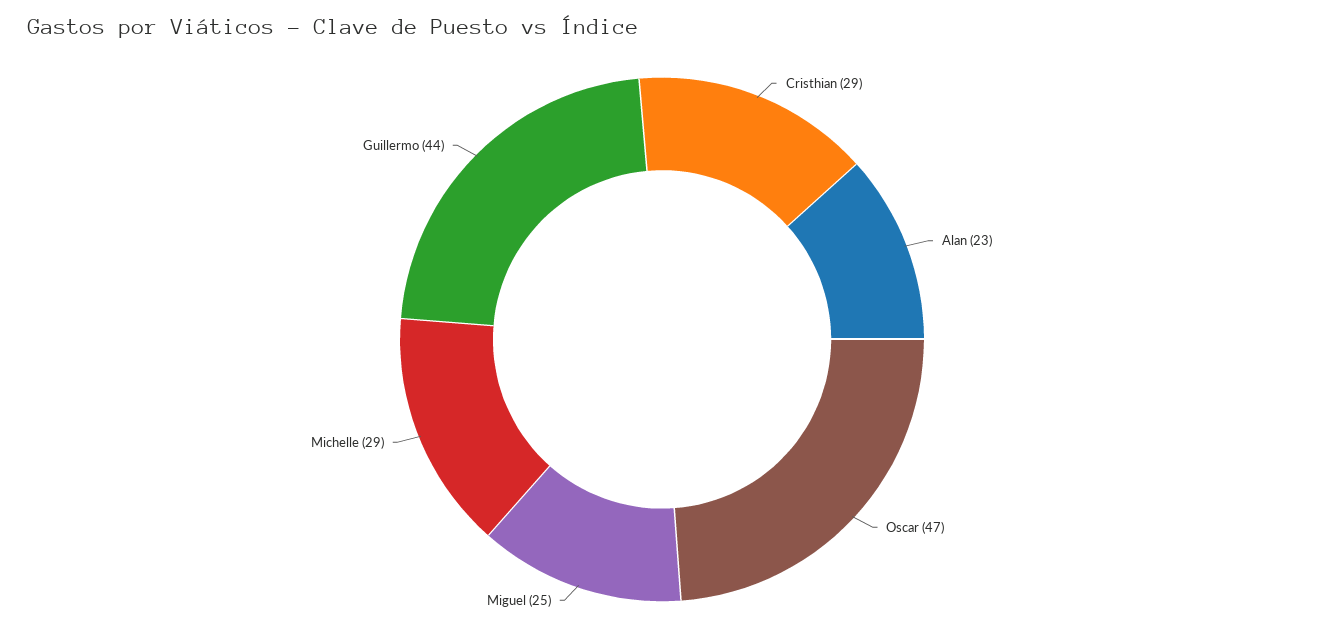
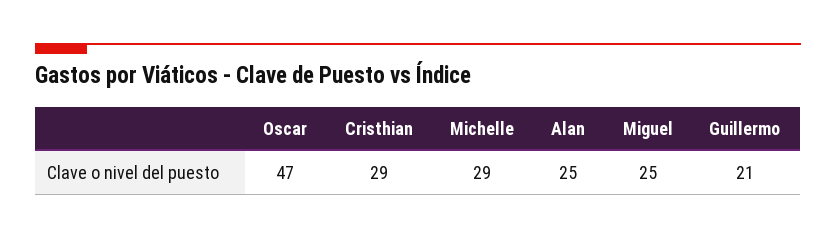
  {
    "Cristhian": 29,
-   "Alan": 23,
+   "Alan": 25,
    "Oscar": 47,
    "Miguel": 25,
    "Michelle": 29,
-   "Guillermo": 44
+   "Guillermo": 21
  }

